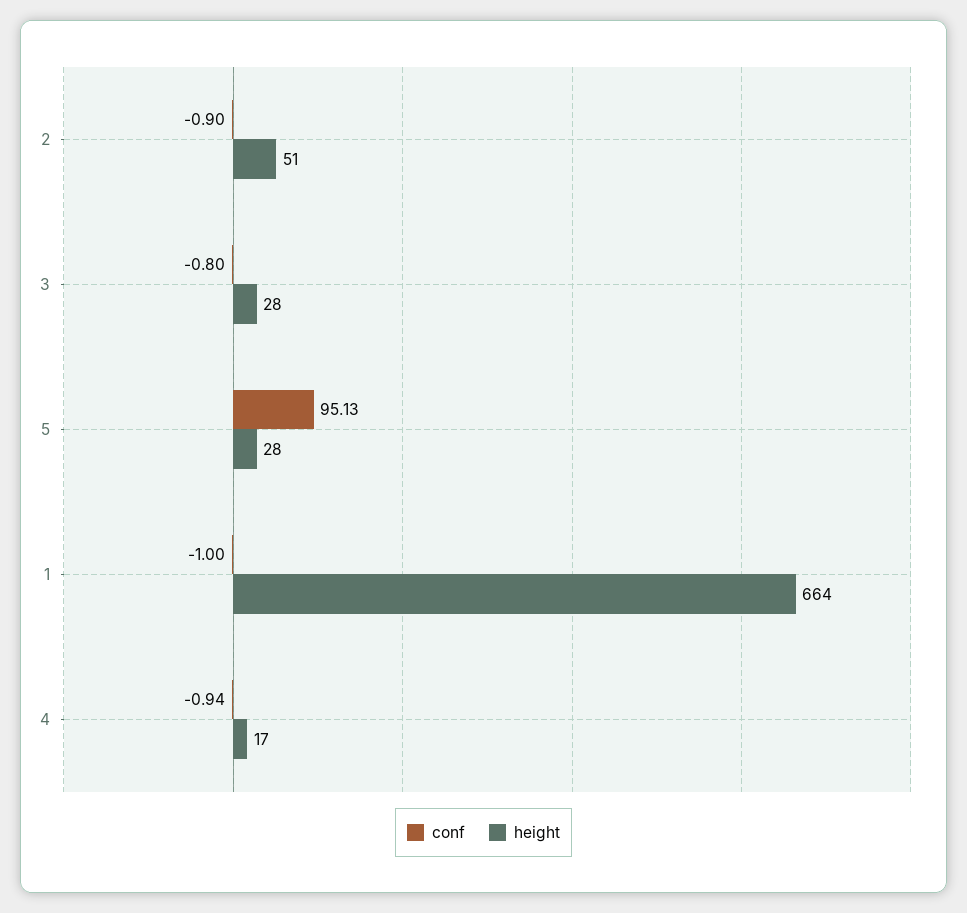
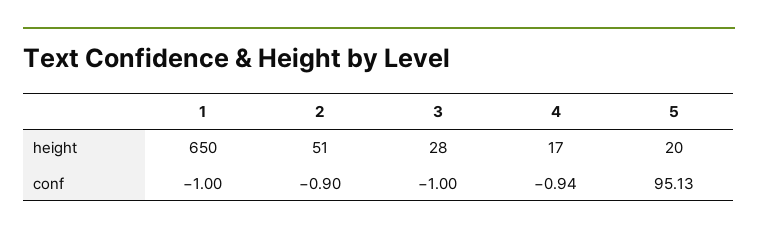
  {
    "conf": {
      "2": -0.9,
-     "3": -0.8,
+     "3": -1,
      "5": 95.13,
      "1": -1,
      "4": -0.94
    },
    "height": {
      "2": 51,
      "3": 28,
-     "5": 28,
+     "5": 20,
-     "1": 664,
+     "1": 650,
      "4": 17
    }
  }

